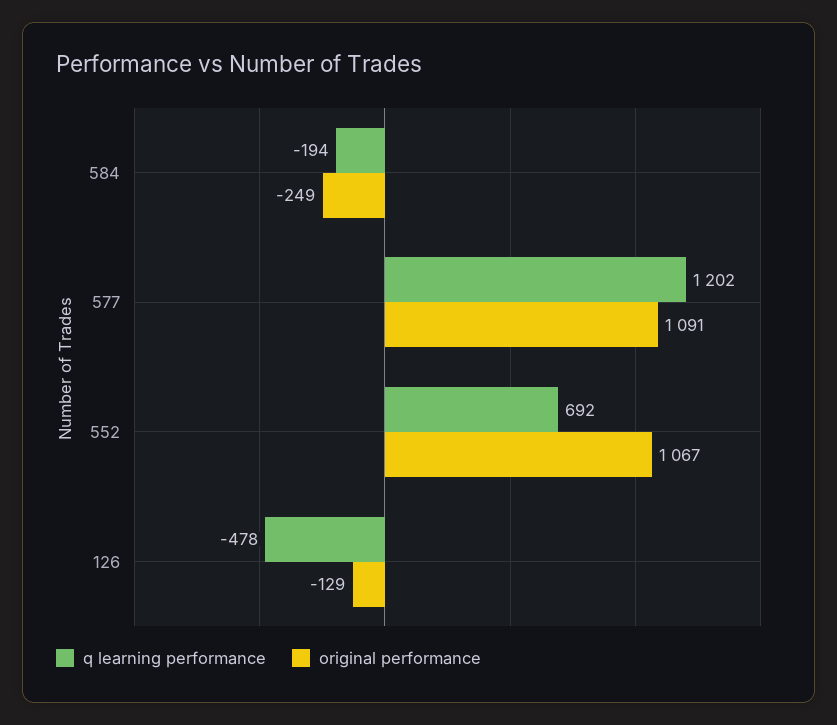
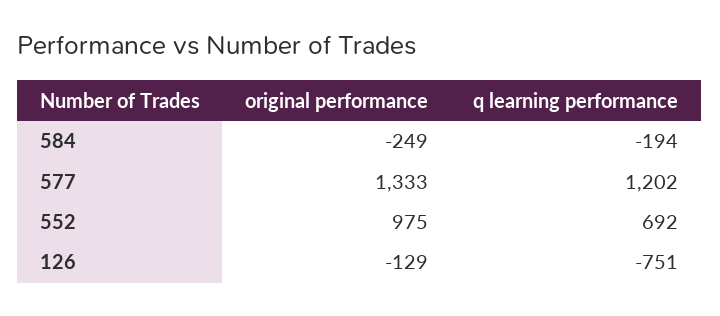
  {
    "q learning performance": {
      "584": -194,
      "577": 1202,
      "552": 692,
-     "126": -478
+     "126": -751
    },
    "original performance": {
      "584": -249,
-     "577": 1091,
+     "577": 1333,
-     "552": 1067,
+     "552": 975,
      "126": -129
    }
  }

